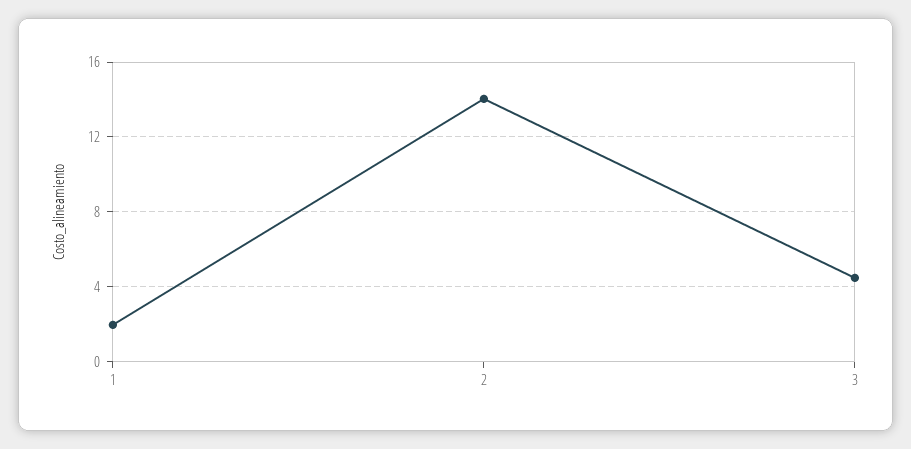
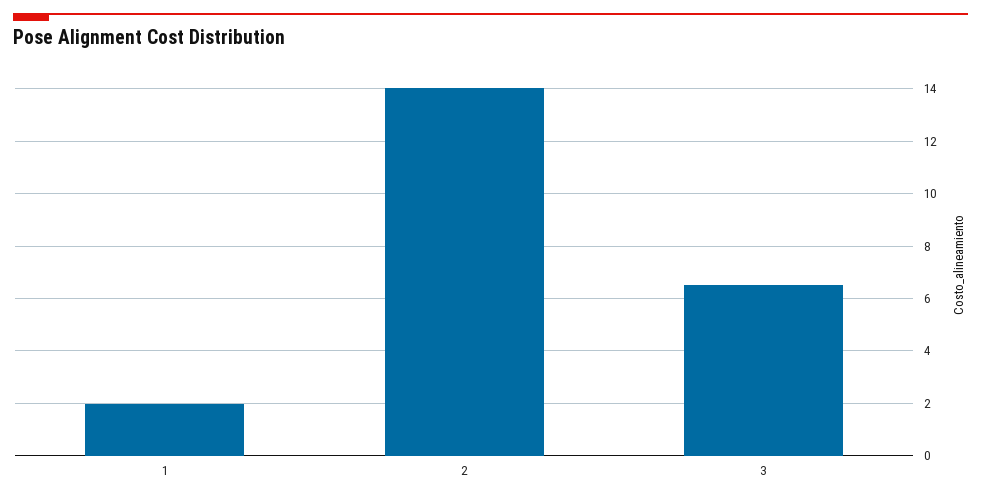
  {
    "1": 2,
    "2": 14,
-   "3": 4.5
+   "3": 6.5
  }

